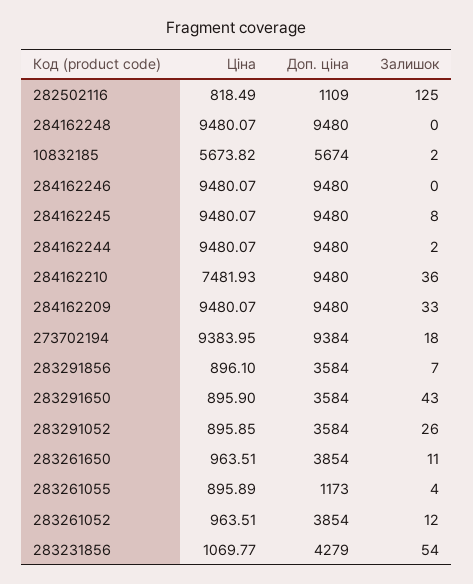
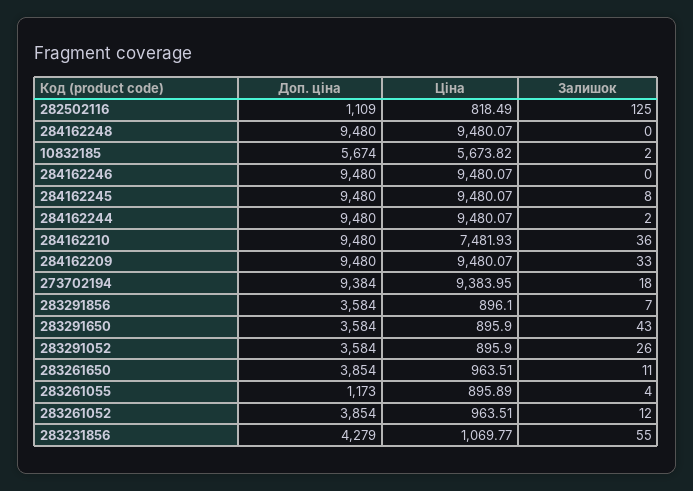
  {
    "Ціна": {
      "282502116": 818.49,
      "284162248": 9480.07,
      "10832185": 5673.82,
      "284162246": 9480.07,
      "284162245": 9480.07,
      "284162244": 9480.07,
      "284162210": 7481.93,
      "284162209": 9480.07,
      "273702194": 9383.95,
      "283291856": 896.1,
      "283291650": 895.9,
-     "283291052": 895.85,
+     "283291052": 895.9,
      "283261650": 963.51,
      "283261055": 895.89,
      "283261052": 963.51,
      "283231856": 1069.77
    },
    "Доп. ціна": {
      "282502116": 1109,
      "284162248": 9480,
      "10832185": 5674,
      "284162246": 9480,
      "284162245": 9480,
      "284162244": 9480,
      "284162210": 9480,
      "284162209": 9480,
      "273702194": 9384,
      "283291856": 3584,
      "283291650": 3584,
      "283291052": 3584,
      "283261650": 3854,
      "283261055": 1173,
      "283261052": 3854,
      "283231856": 4279
    },
    "Залишок": {
      "282502116": 125,
      "284162248": 0,
      "10832185": 2,
      "284162246": 0,
      "284162245": 8,
      "284162244": 2,
      "284162210": 36,
      "284162209": 33,
      "273702194": 18,
      "283291856": 7,
      "283291650": 43,
      "283291052": 26,
      "283261650": 11,
      "283261055": 4,
      "283261052": 12,
-     "283231856": 54
+     "283231856": 55
    }
  }

